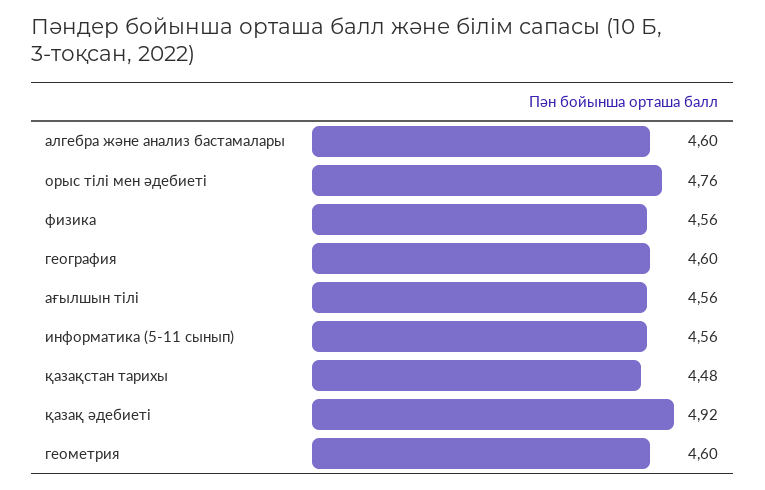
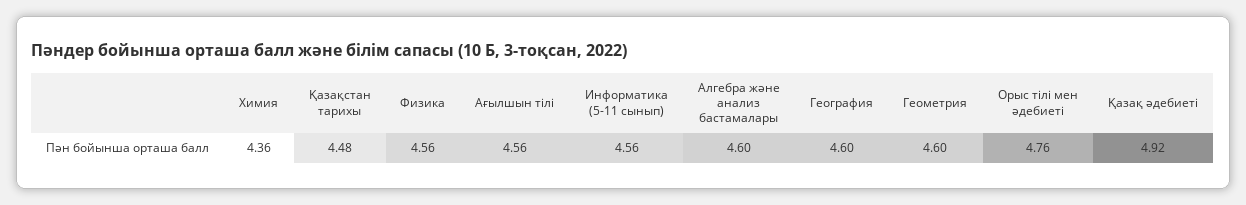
  {
    "алгебра және анализ бастамалары": 4.6,
    "орыс тілі мен әдебиеті": 4.76,
    "физика": 4.56,
    "география": 4.6,
    "ағылшын тілі": 4.56,
    "информатика (5-11 сынып)": 4.56,
    "қазақстан тарихы": 4.48,
    "қазақ әдебиеті": 4.92,
-   "геометрия": 4.6
+   "геометрия": 4.6,
+   "Химия": 4.36
  }

